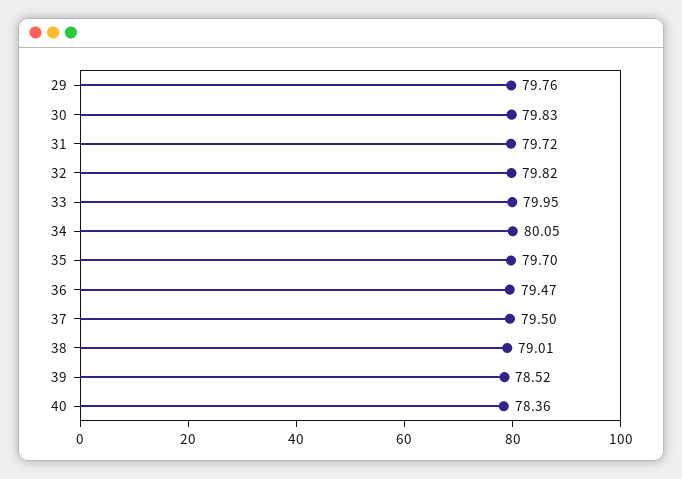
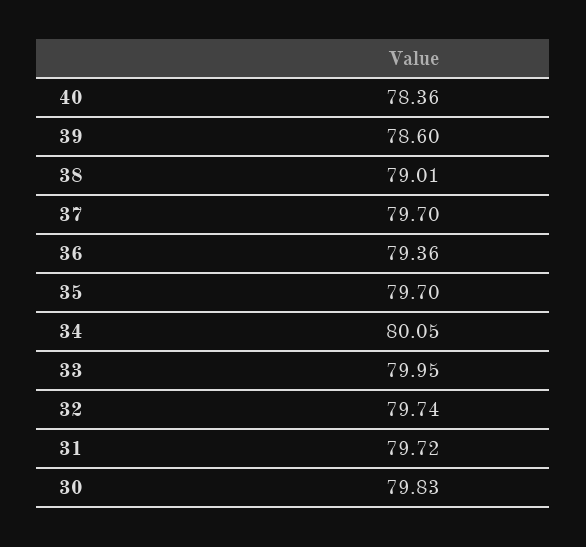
  {
-   "29": 79.76,
    "30": 79.83,
    "31": 79.72,
-   "32": 79.82,
+   "32": 79.74,
    "33": 79.95,
    "34": 80.05,
    "35": 79.7,
-   "36": 79.47,
+   "36": 79.36,
-   "37": 79.5,
+   "37": 79.7,
    "38": 79.01,
-   "39": 78.52,
+   "39": 78.6,
    "40": 78.36
  }

